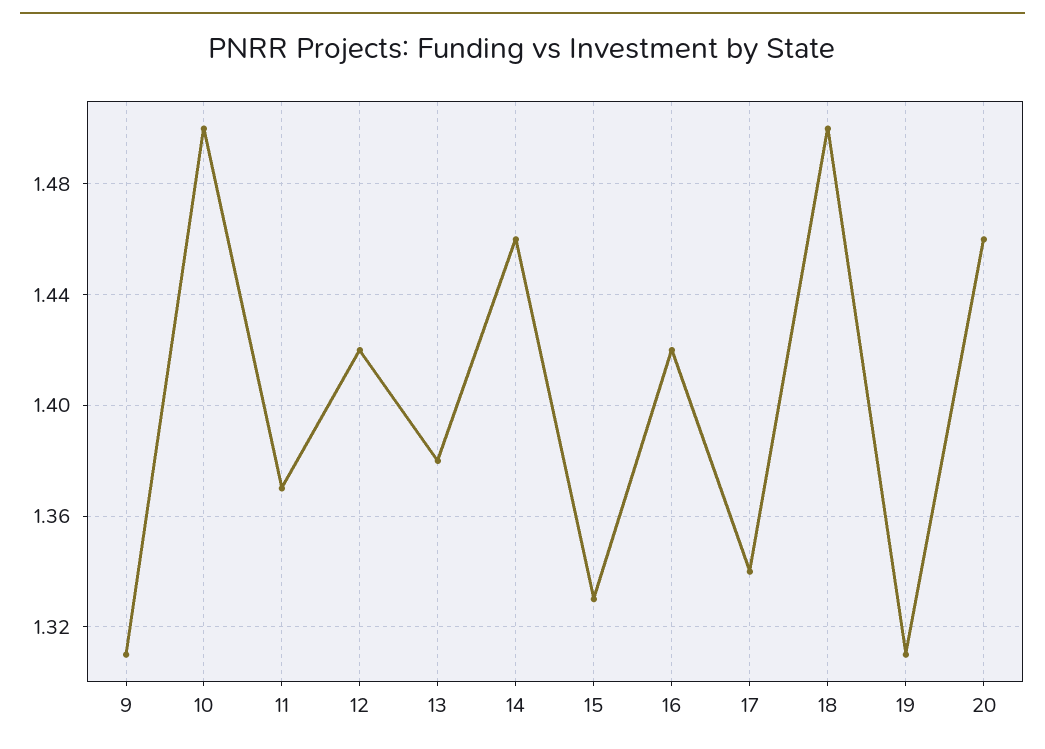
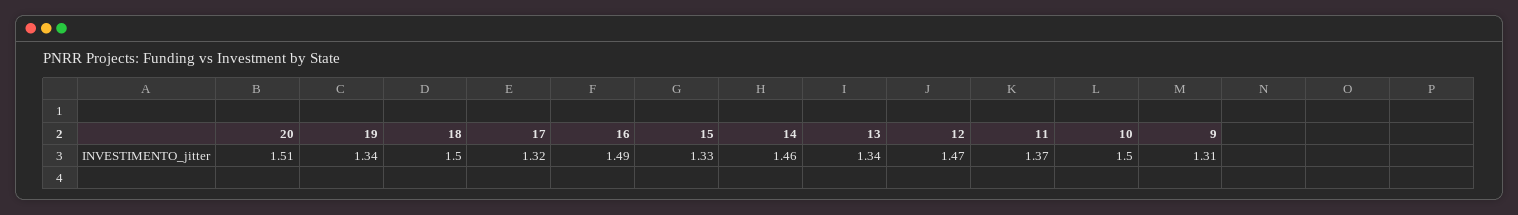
  {
    "9": 1.31,
    "10": 1.5,
    "11": 1.37,
-   "12": 1.42,
+   "12": 1.47,
-   "13": 1.38,
+   "13": 1.34,
    "14": 1.46,
    "15": 1.33,
-   "16": 1.42,
+   "16": 1.49,
-   "17": 1.34,
+   "17": 1.32,
    "18": 1.5,
-   "19": 1.31,
+   "19": 1.34,
-   "20": 1.46
+   "20": 1.51
  }

